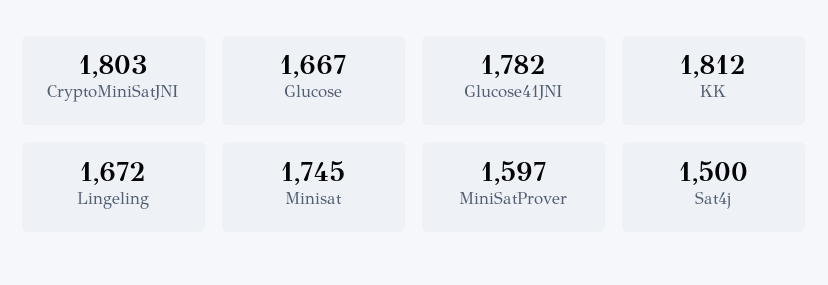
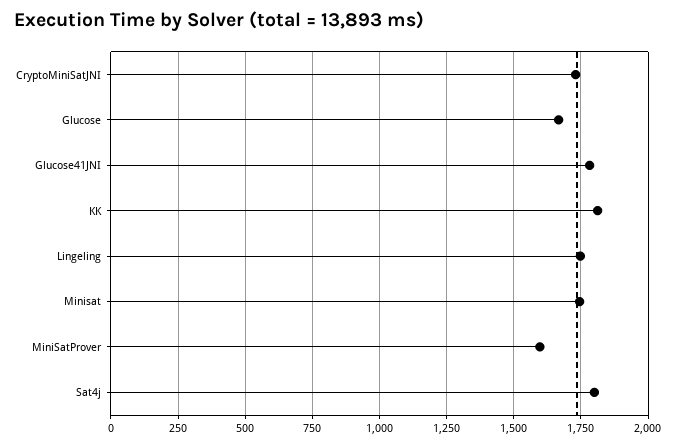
  {
-   "CryptoMiniSatJNI": 1803,
+   "CryptoMiniSatJNI": 1725,
    "Glucose": 1667,
    "Glucose41JNI": 1782,
    "KK": 1812,
-   "Lingeling": 1672,
+   "Lingeling": 1750,
    "Minisat": 1745,
    "MiniSatProver": 1597,
-   "Sat4j": 1500
+   "Sat4j": 1800
  }

